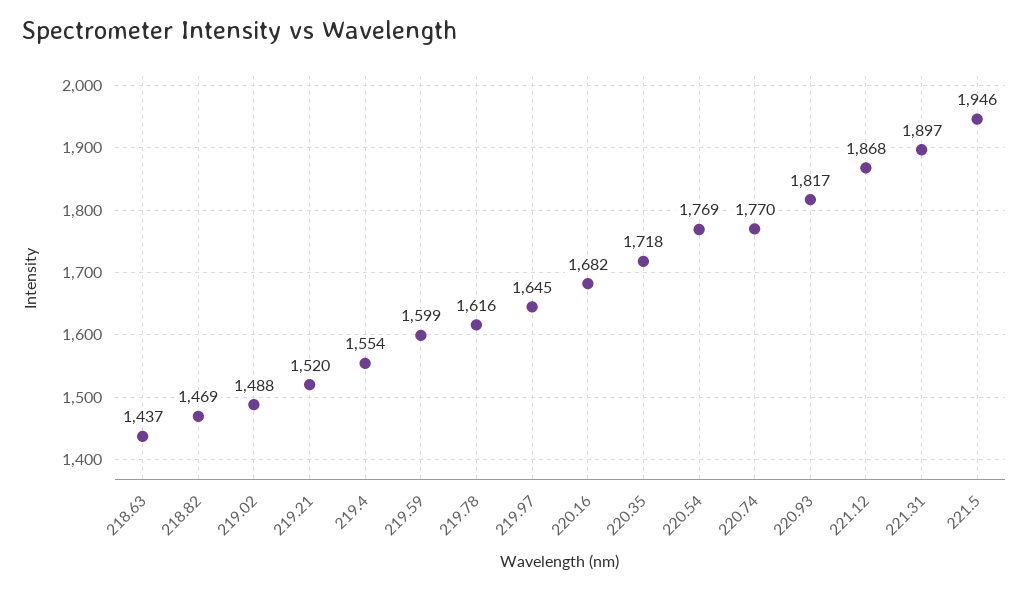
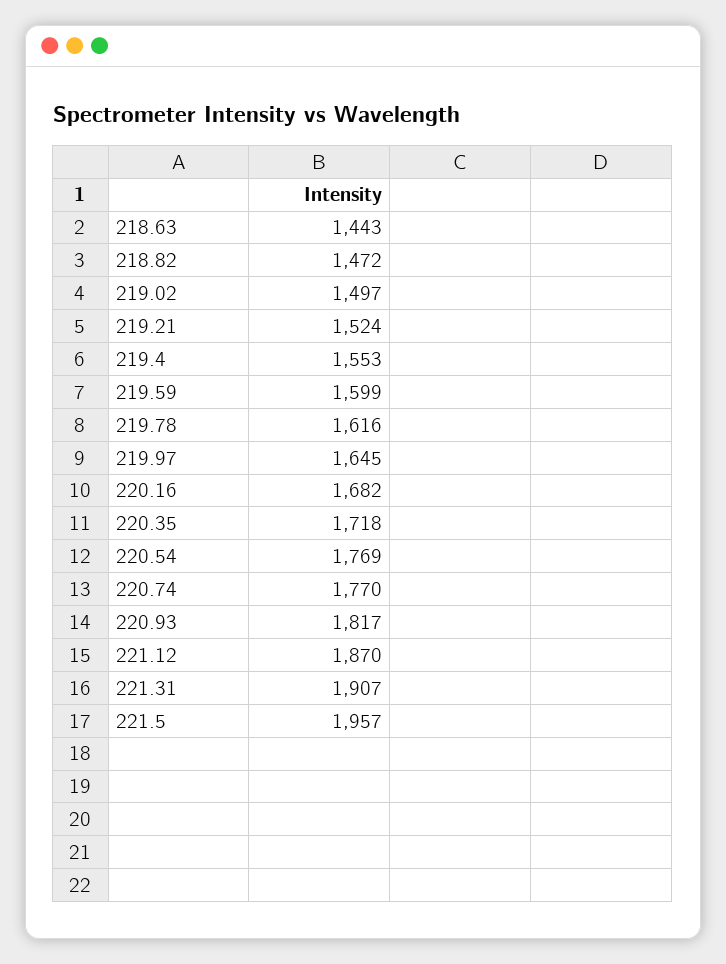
  {
-   "218.63": 1437,
+   "218.63": 1443,
-   "218.82": 1469,
+   "218.82": 1472,
-   "219.02": 1488,
+   "219.02": 1497,
-   "219.21": 1520,
+   "219.21": 1524,
-   "219.4": 1554,
+   "219.4": 1553,
    "219.59": 1599,
    "219.78": 1616,
    "219.97": 1645,
    "220.16": 1682,
    "220.35": 1718,
    "220.54": 1769,
    "220.74": 1770,
    "220.93": 1817,
-   "221.12": 1868,
+   "221.12": 1870,
-   "221.31": 1897,
+   "221.31": 1907,
-   "221.5": 1946
+   "221.5": 1957
  }

